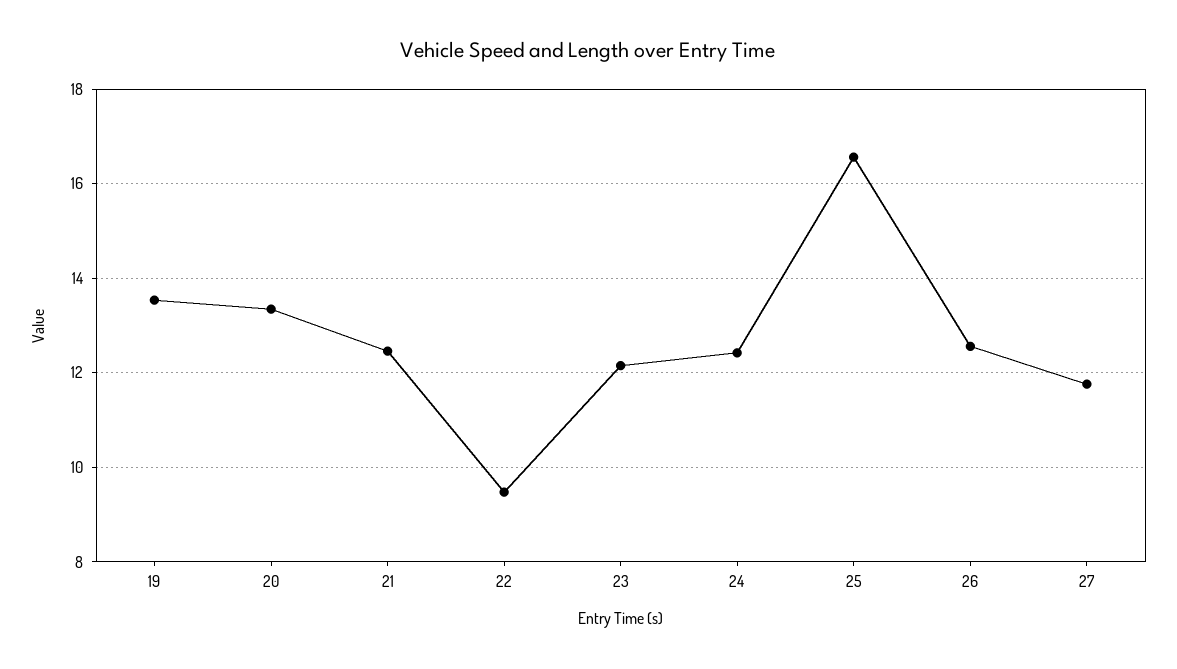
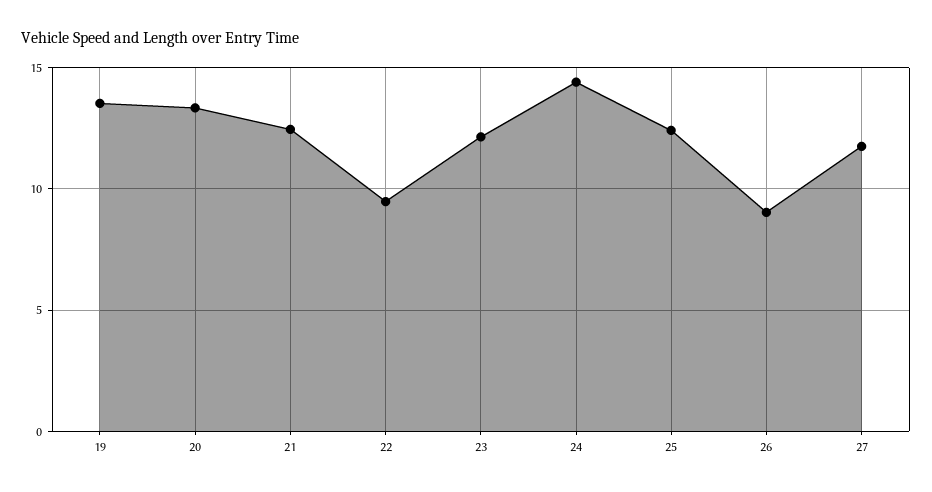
  {
    "19": 13.6,
    "20": 13.4,
    "21": 12.4,
    "22": 9.4,
    "23": 12.2,
-   "24": 12.4,
+   "24": 14.5,
-   "25": 16.6,
+   "25": 12.5,
-   "26": 12.6,
+   "26": 9,
    "27": 11.8
  }

